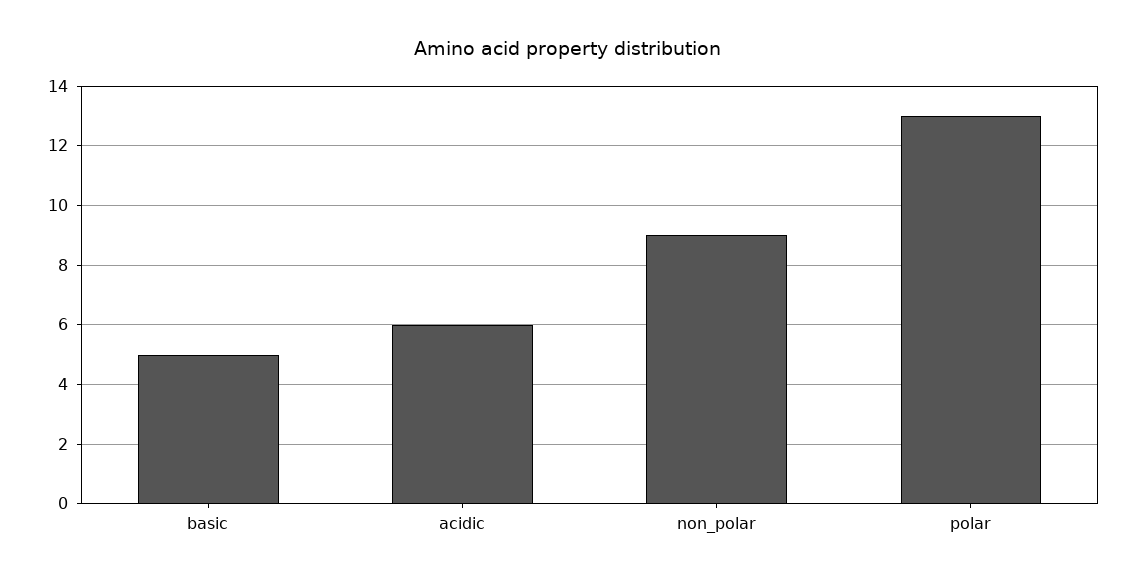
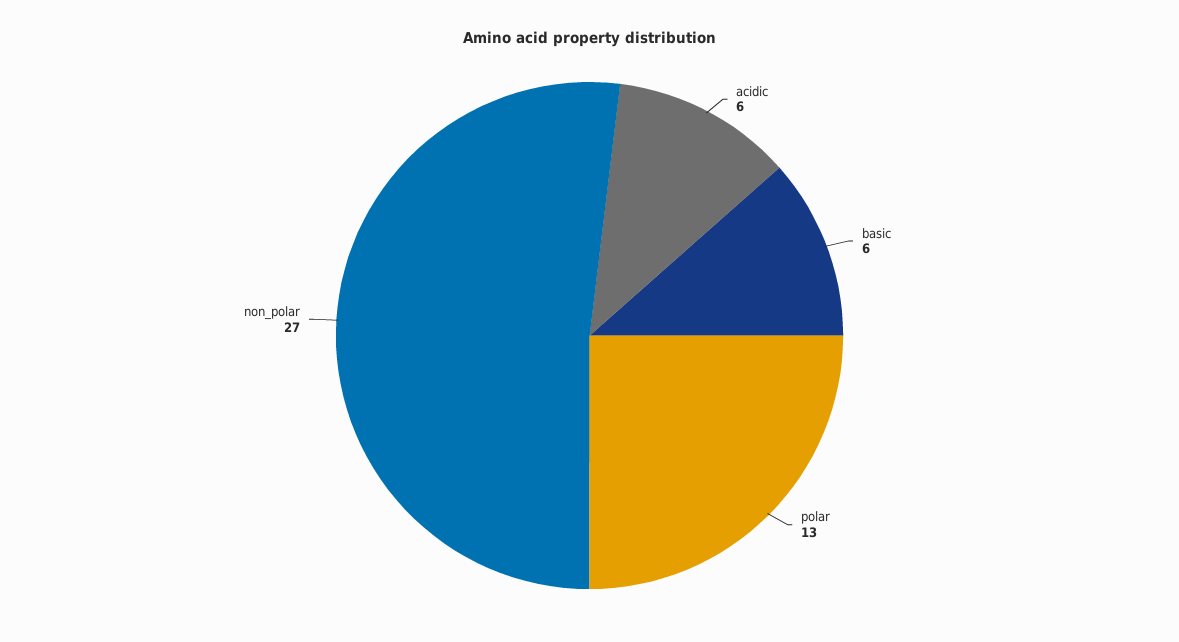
  {
-   "basic": 5,
+   "basic": 6,
    "acidic": 6,
-   "non_polar": 9,
+   "non_polar": 27,
    "polar": 13
  }

